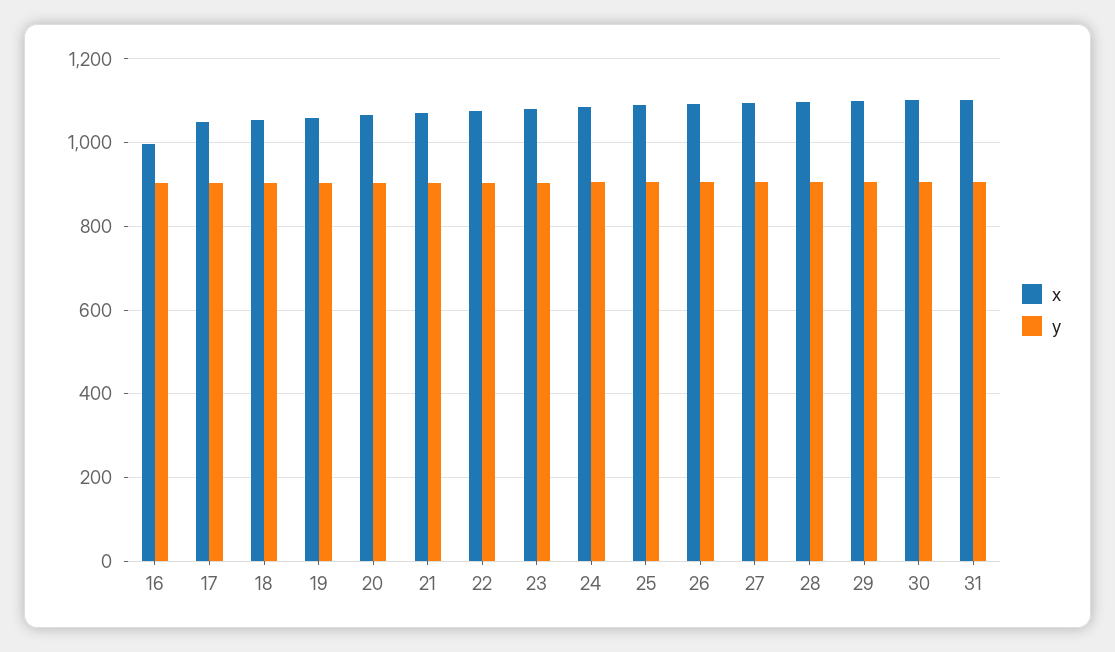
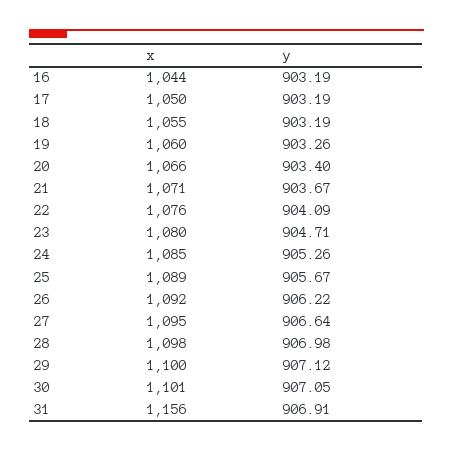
  {
    "x": {
-     "16": 1000,
+     "16": 1044,
      "17": 1050,
      "18": 1055,
      "19": 1060,
      "20": 1066,
      "21": 1071,
      "22": 1076,
      "23": 1080,
      "24": 1085,
      "25": 1089,
      "26": 1092,
      "27": 1095,
      "28": 1098,
      "29": 1100,
      "30": 1101,
-     "31": 1100
+     "31": 1156
    },
    "y": {
      "16": 903.19,
      "17": 903.19,
      "18": 903.19,
      "19": 903.26,
      "20": 903.4,
      "21": 903.67,
      "22": 904.09,
      "23": 904.71,
      "24": 905.26,
      "25": 905.67,
      "26": 906.22,
      "27": 906.64,
      "28": 906.98,
      "29": 907.12,
      "30": 907.05,
      "31": 906.91
    }
  }

